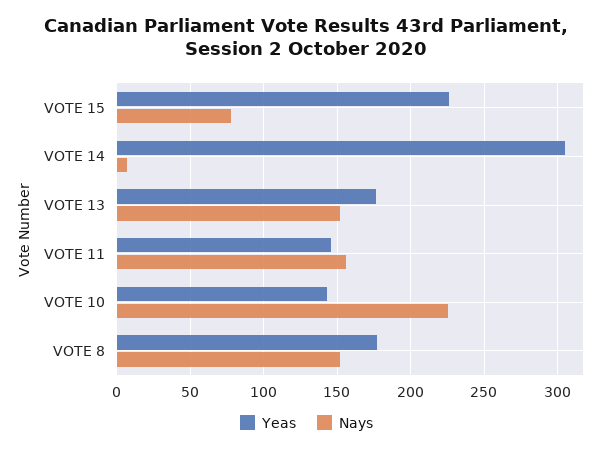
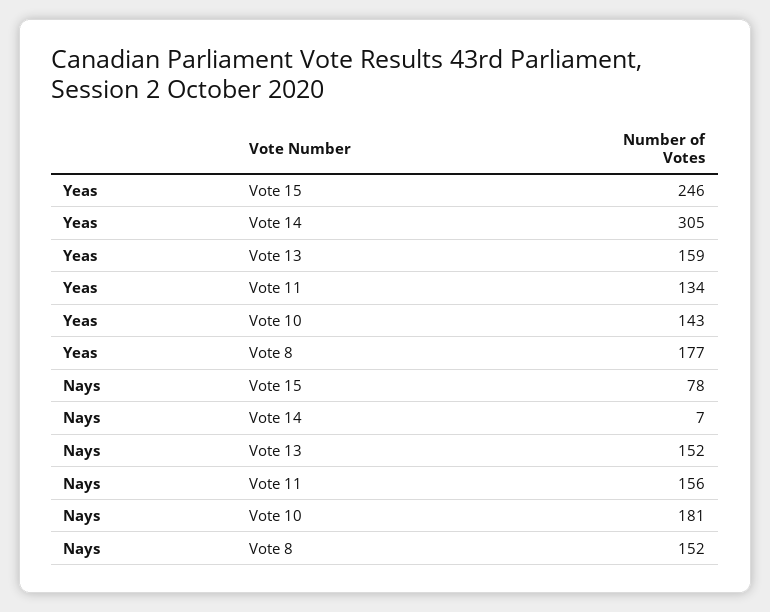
  {
    "Yeas": {
-     "VOTE 15": 225,
+     "VOTE 15": 246,
      "VOTE 14": 305,
-     "VOTE 13": 175,
+     "VOTE 13": 159,
-     "VOTE 11": 145,
+     "VOTE 11": 134,
      "VOTE 10": 143,
      "VOTE 8": 177
    },
    "Nays": {
      "VOTE 15": 78,
      "VOTE 14": 7,
      "VOTE 13": 152,
      "VOTE 11": 156,
-     "VOTE 10": 225,
+     "VOTE 10": 181,
      "VOTE 8": 152
    }
  }

